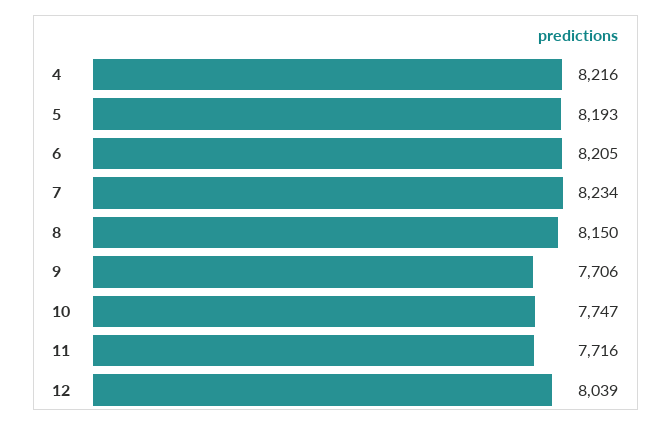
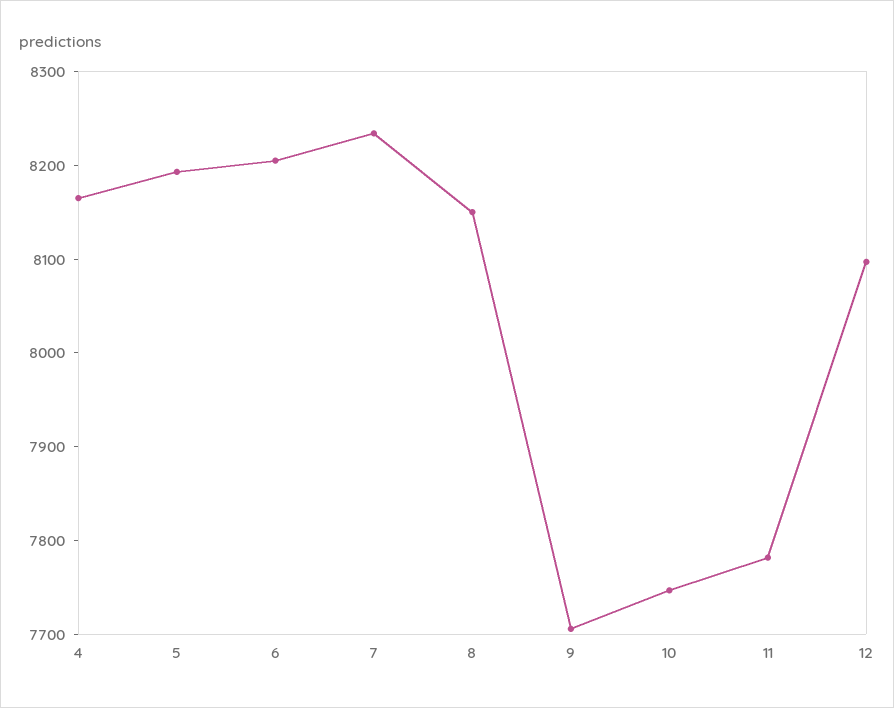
  {
-   "4": 8216,
+   "4": 8160,
    "5": 8193,
    "6": 8205,
    "7": 8234,
    "8": 8150,
    "9": 7706,
    "10": 7747,
-   "11": 7716,
+   "11": 7780,
-   "12": 8039
+   "12": 8100
  }

